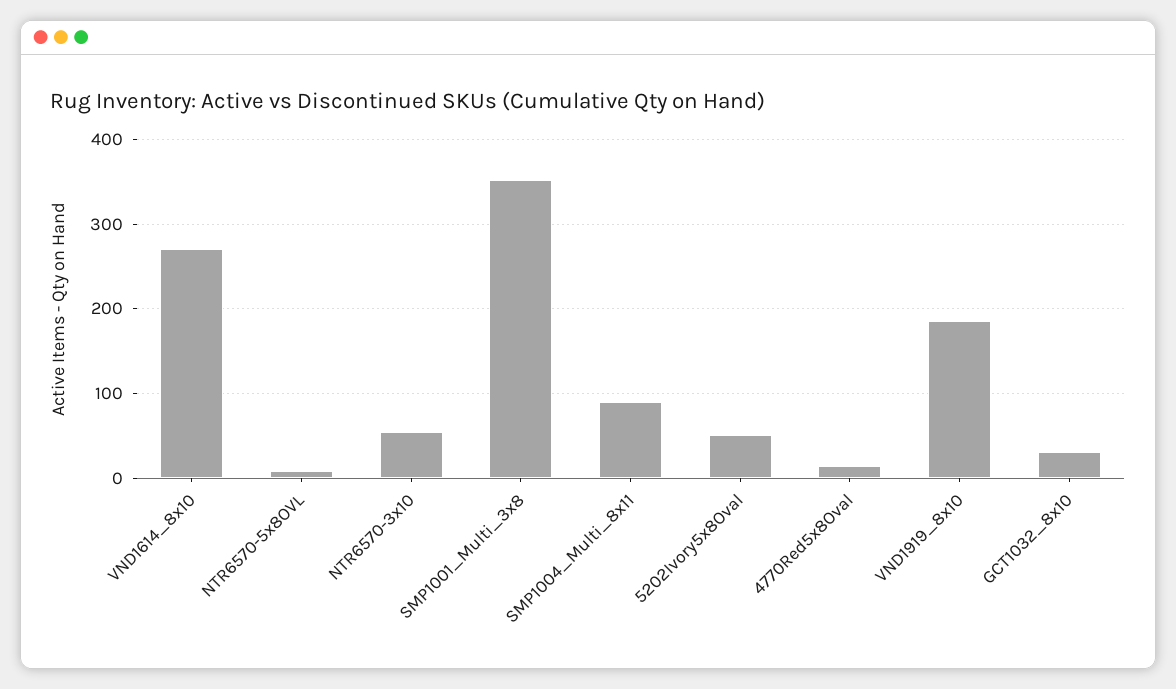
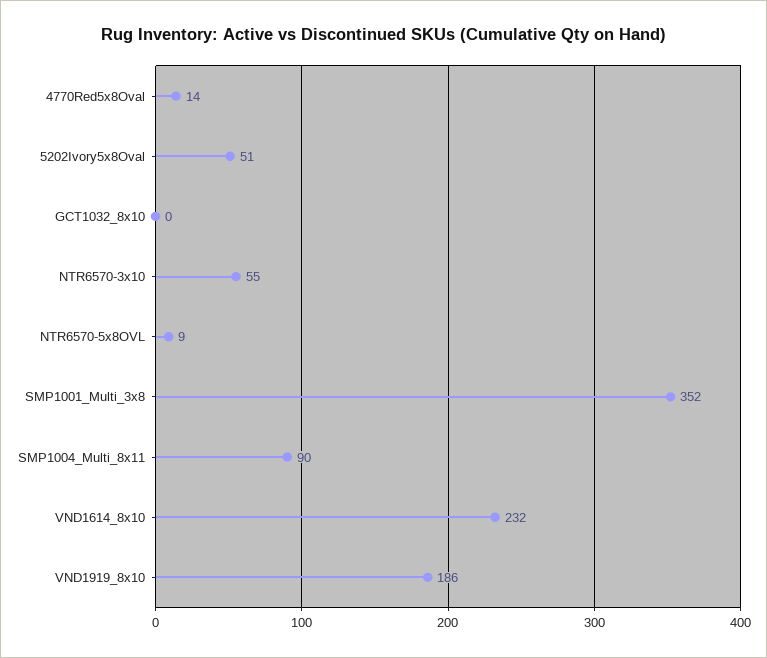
  {
-   "VND1614_8x10": 270,
+   "VND1614_8x10": 232,
    "NTR6570-5x8OVL": 9,
    "NTR6570-3x10": 55,
    "SMP1001_Multi_3x8": 352,
    "SMP1004_Multi_8x11": 90,
    "5202Ivory5x8Oval": 51,
    "4770Red5x8Oval": 14,
    "VND1919_8x10": 186,
-   "GCT1032_8x10": 30
+   "GCT1032_8x10": 0
  }

